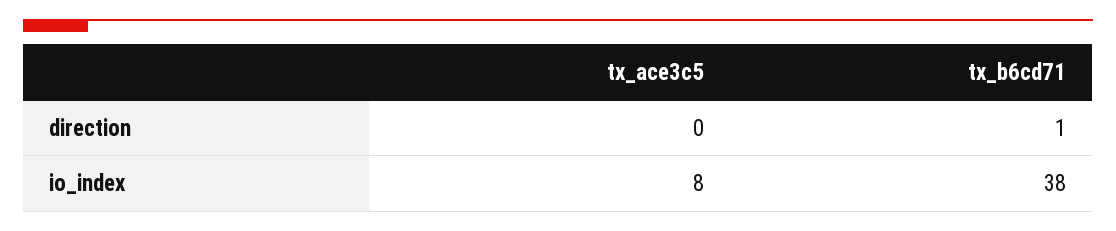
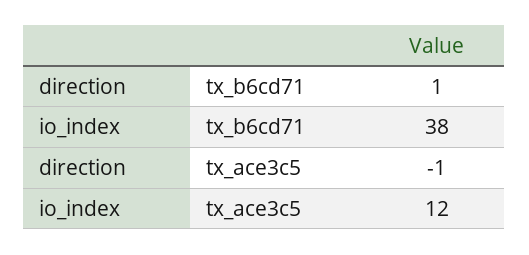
  {
    "tx_ace3c5": {
-     "direction": 0,
+     "direction": -1,
-     "io_index": 8
+     "io_index": 12
    },
    "tx_b6cd71": {
      "direction": 1,
      "io_index": 38
    }
  }

